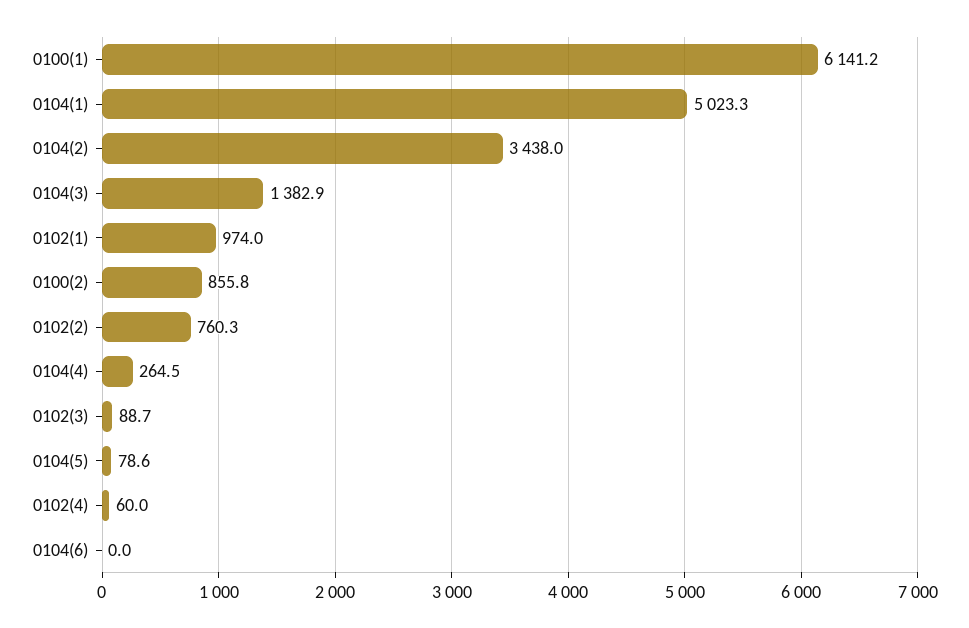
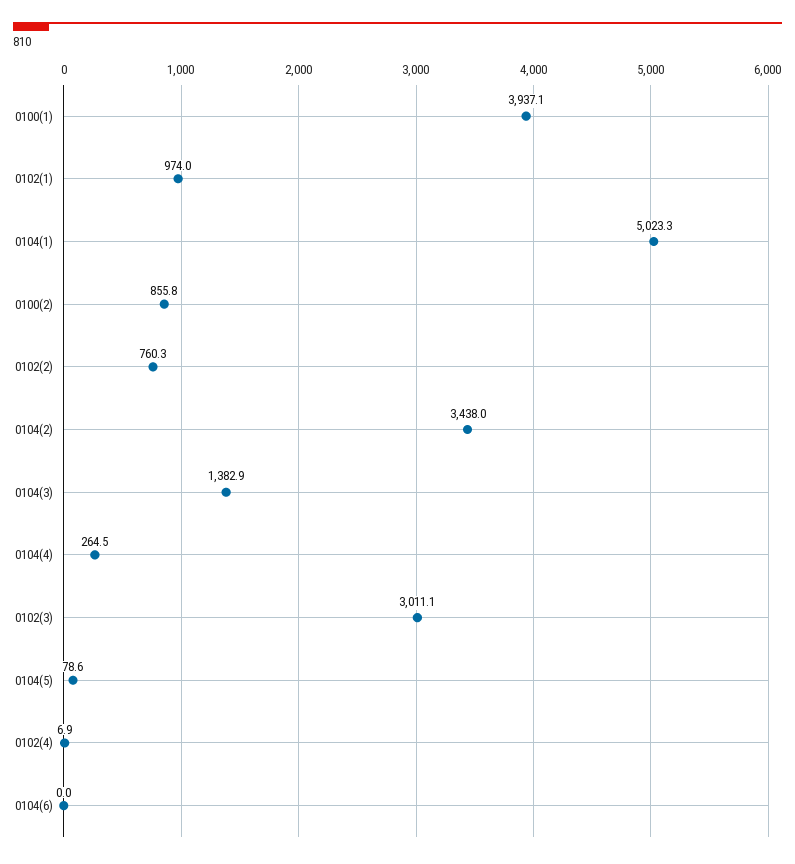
  {
-   "0100(1)": 6141.2,
+   "0100(1)": 3937.1,
    "0104(1)": 5023.3,
    "0104(2)": 3438,
    "0104(3)": 1382.9,
    "0102(1)": 974,
    "0100(2)": 855.8,
    "0102(2)": 760.3,
    "0104(4)": 264.5,
-   "0102(3)": 88.7,
+   "0102(3)": 3011.1,
    "0104(5)": 78.6,
-   "0102(4)": 60,
+   "0102(4)": 6.9,
    "0104(6)": 0
  }

